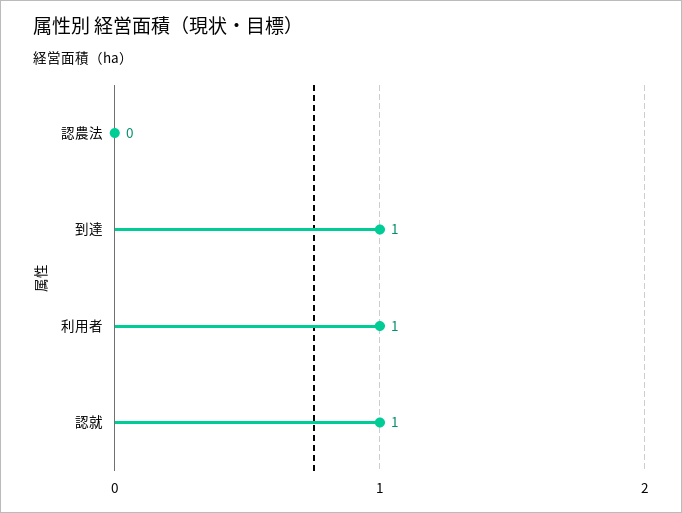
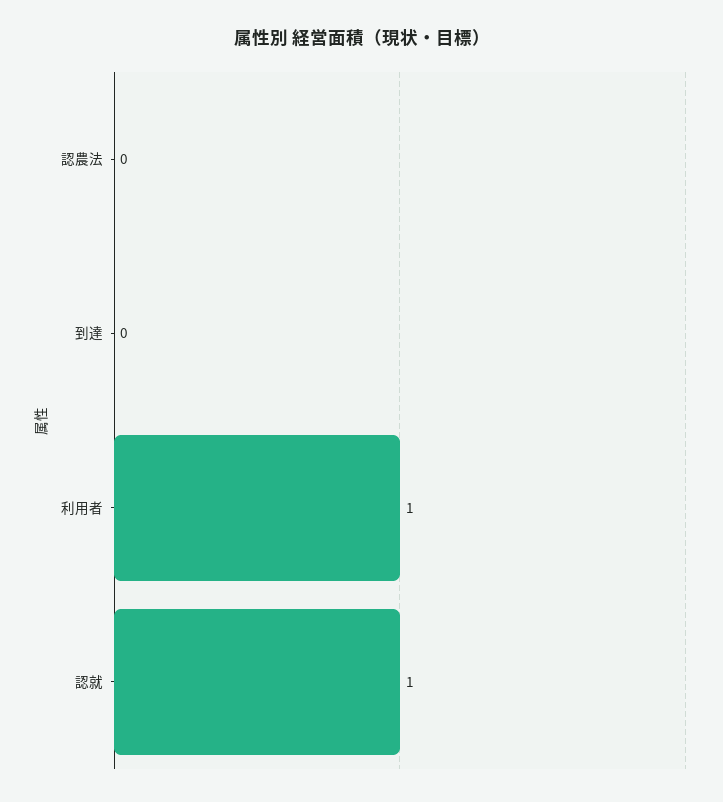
  {
    "認農法": 0,
-   "到達": 1,
+   "到達": 0,
    "利用者": 1,
    "認就": 1
  }

